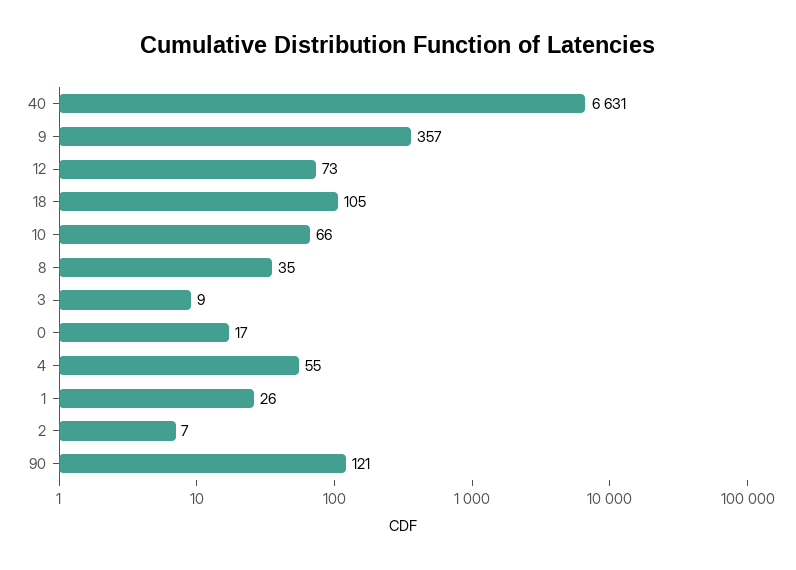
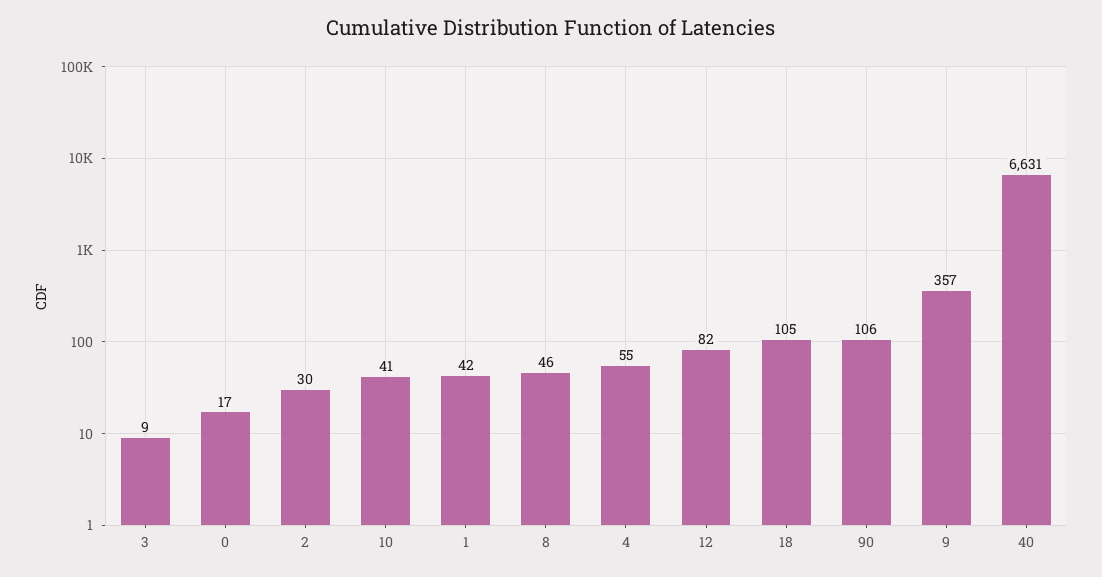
  {
    "40": 6631,
    "9": 357,
-   "12": 73,
+   "12": 82,
    "18": 105,
-   "10": 66,
+   "10": 41,
-   "8": 35,
+   "8": 46,
    "3": 9,
    "0": 17,
    "4": 55,
-   "1": 26,
+   "1": 42,
-   "2": 7,
+   "2": 30,
-   "90": 121
+   "90": 106
  }

